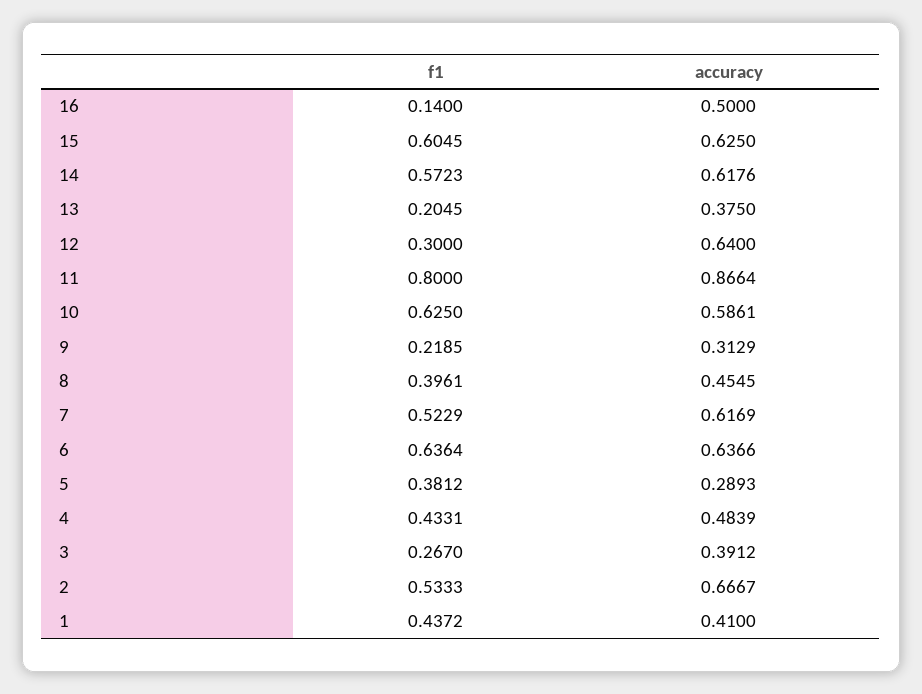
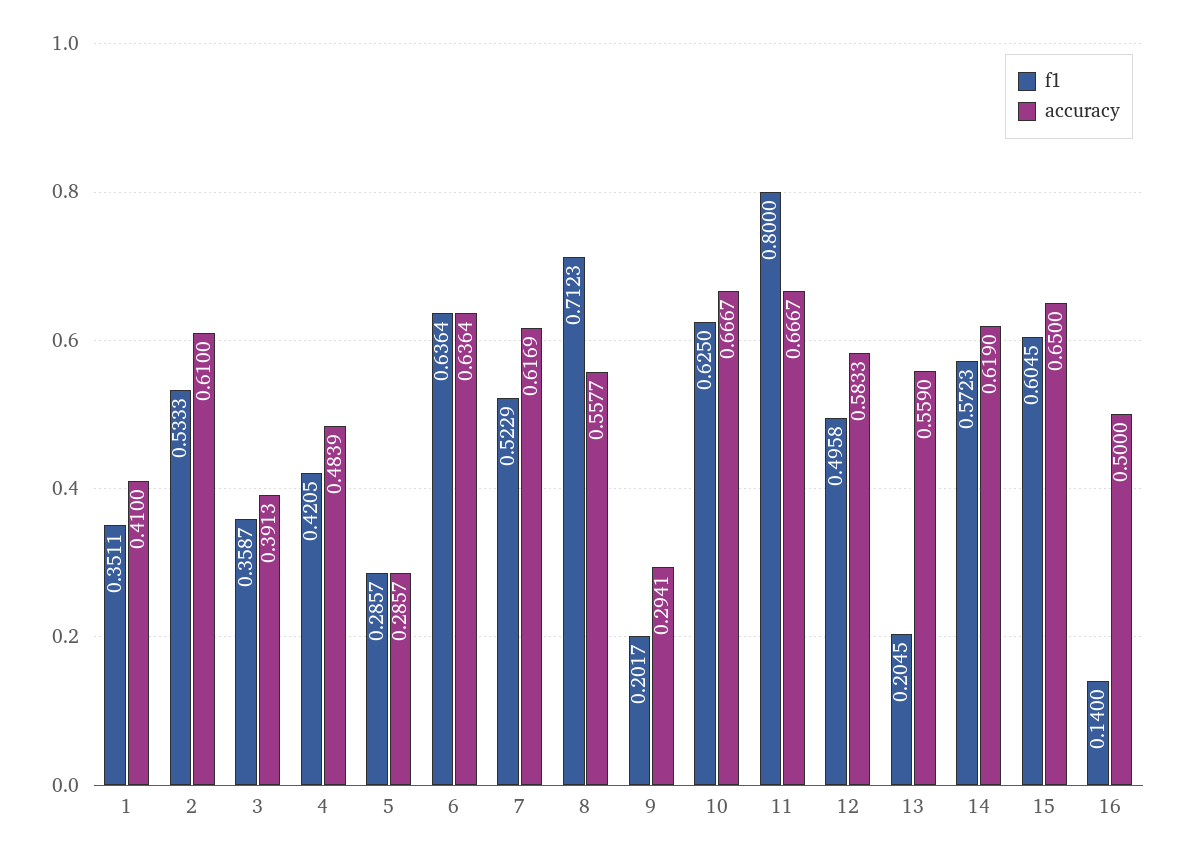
  {
    "f1": {
      "16": 0.14,
      "15": 0.6045,
      "14": 0.5723,
      "13": 0.2045,
-     "12": 0.3,
+     "12": 0.4958,
      "11": 0.8,
      "10": 0.625,
-     "9": 0.2185,
+     "9": 0.2017,
-     "8": 0.3961,
+     "8": 0.7123,
      "7": 0.5229,
      "6": 0.6364,
-     "5": 0.3812,
+     "5": 0.2857,
-     "4": 0.4331,
+     "4": 0.4205,
-     "3": 0.267,
+     "3": 0.3587,
      "2": 0.5333,
-     "1": 0.4372
+     "1": 0.3511
    },
    "accuracy": {
      "16": 0.5,
-     "15": 0.625,
+     "15": 0.65,
-     "14": 0.6176,
+     "14": 0.619,
-     "13": 0.375,
+     "13": 0.559,
-     "12": 0.64,
+     "12": 0.5833,
-     "11": 0.8664,
+     "11": 0.6667,
-     "10": 0.5861,
+     "10": 0.6667,
-     "9": 0.3129,
+     "9": 0.2941,
-     "8": 0.4545,
+     "8": 0.5577,
      "7": 0.6169,
-     "6": 0.6366,
+     "6": 0.6364,
-     "5": 0.2893,
+     "5": 0.2857,
      "4": 0.4839,
-     "3": 0.3912,
+     "3": 0.3913,
-     "2": 0.6667,
+     "2": 0.61,
      "1": 0.41
    }
  }

